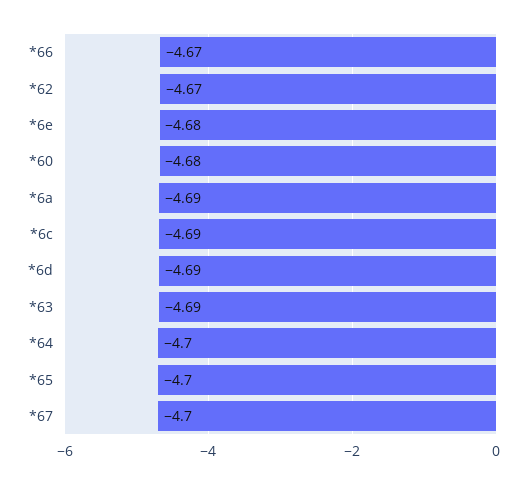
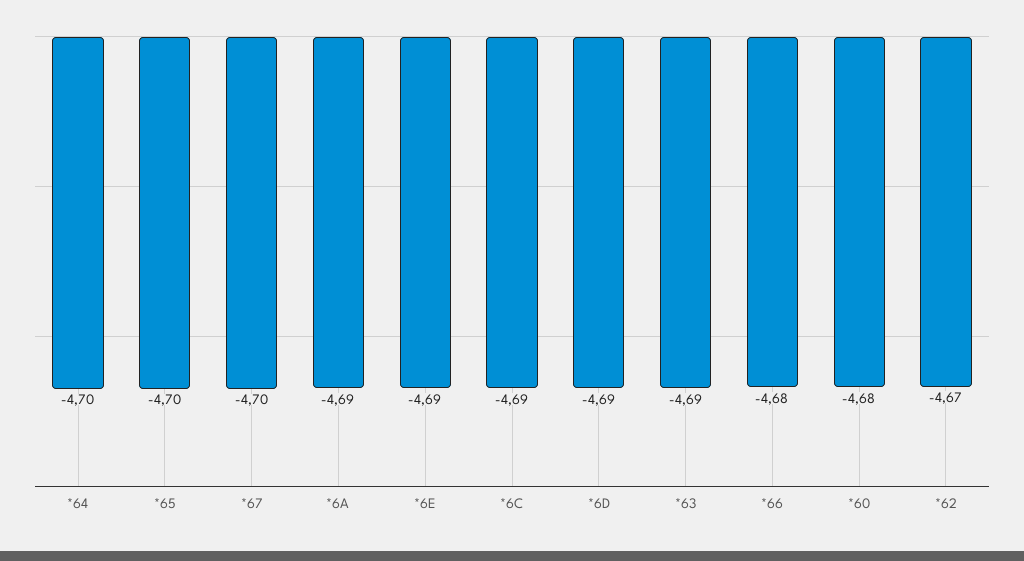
  {
-   "*66": -4.67,
+   "*66": -4.68,
    "*62": -4.67,
-   "*6e": -4.68,
+   "*6e": -4.69,
    "*60": -4.68,
    "*6a": -4.69,
    "*6c": -4.69,
    "*6d": -4.69,
    "*63": -4.69,
    "*64": -4.7,
    "*65": -4.7,
    "*67": -4.7
  }

